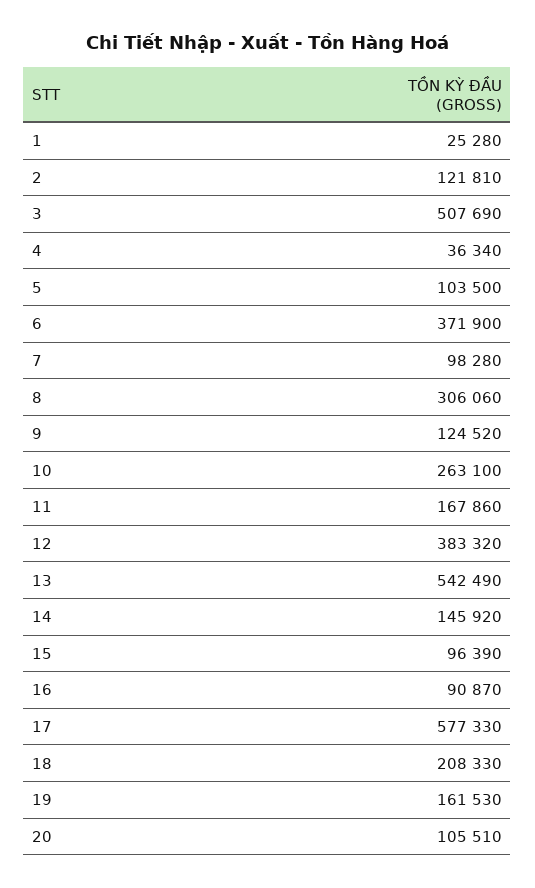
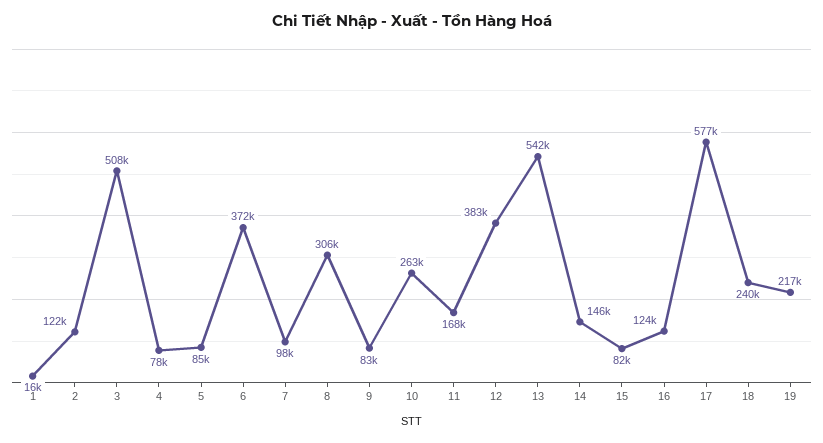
  {
-   "1": 25280,
+   "1": 16000,
    "2": 121810,
    "3": 507690,
-   "4": 36340,
+   "4": 78000,
-   "5": 103500,
+   "5": 85000,
    "6": 371900,
    "7": 98280,
    "8": 306060,
-   "9": 124520,
+   "9": 83000,
    "10": 263100,
    "11": 167860,
    "12": 383320,
    "13": 542490,
    "14": 145920,
-   "15": 96390,
+   "15": 82000,
-   "16": 90870,
+   "16": 124000,
    "17": 577330,
-   "18": 208330,
+   "18": 240000,
-   "19": 161530,
+   "19": 217000
-   "20": 105510
  }

